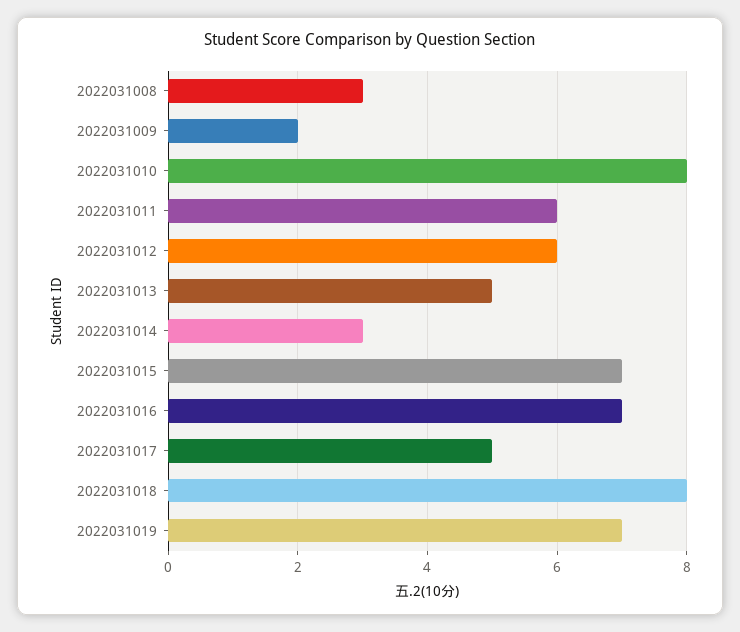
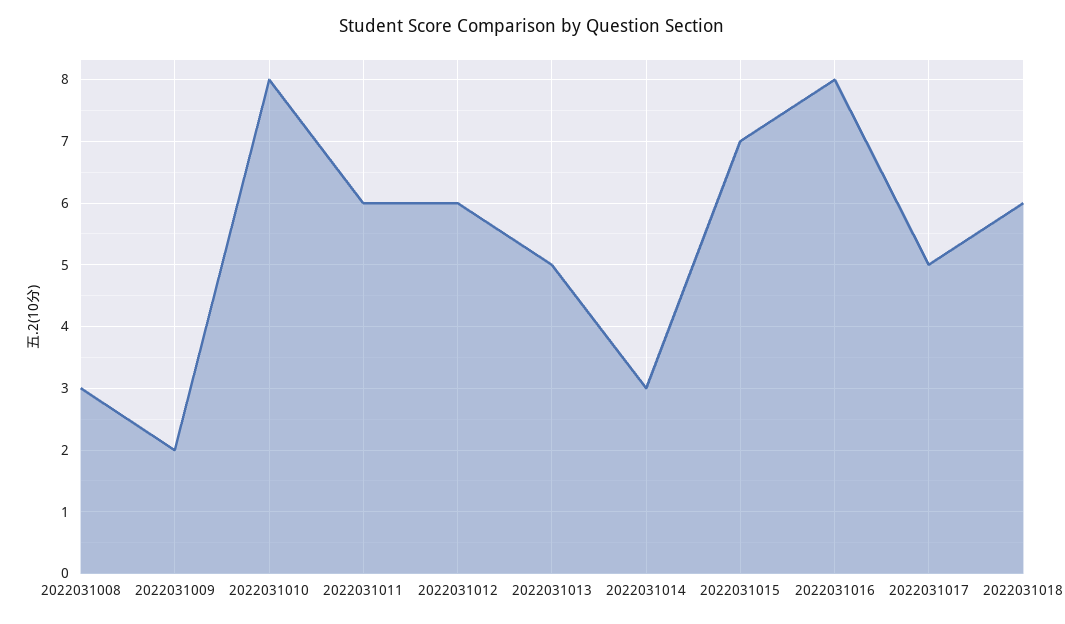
  {
    "2022031008": 3,
    "2022031009": 2,
    "2022031010": 8,
    "2022031011": 6,
    "2022031012": 6,
    "2022031013": 5,
    "2022031014": 3,
    "2022031015": 7,
-   "2022031016": 7,
+   "2022031016": 8,
    "2022031017": 5,
-   "2022031018": 8,
+   "2022031018": 6
-   "2022031019": 7
  }

